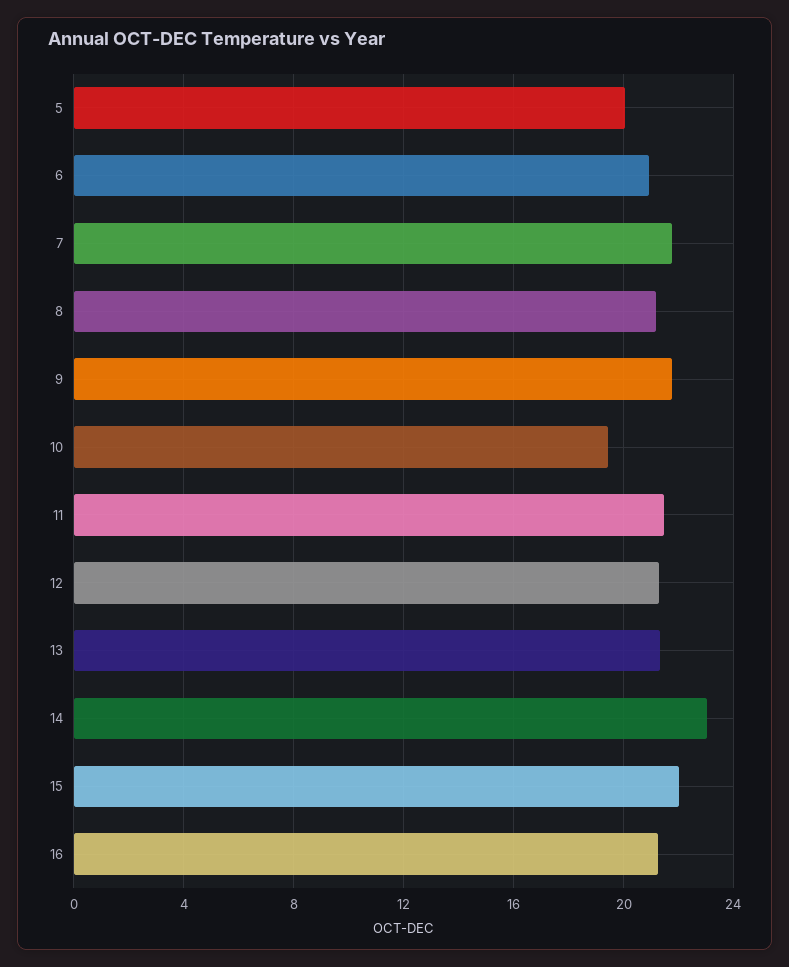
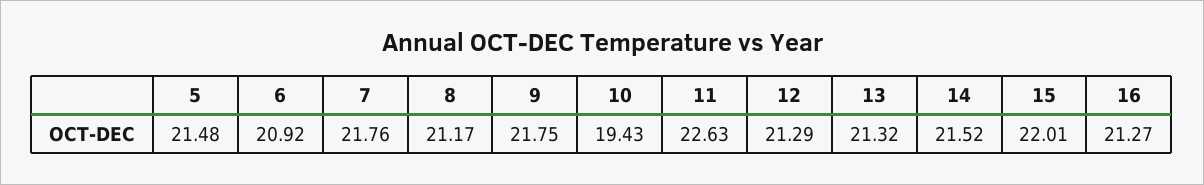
  {
-   "5": 20,
+   "5": 21.48,
    "6": 20.92,
    "7": 21.76,
    "8": 21.17,
    "9": 21.75,
    "10": 19.43,
-   "11": 21.5,
+   "11": 22.63,
    "12": 21.29,
    "13": 21.32,
-   "14": 23,
+   "14": 21.52,
    "15": 22.01,
    "16": 21.27
  }

